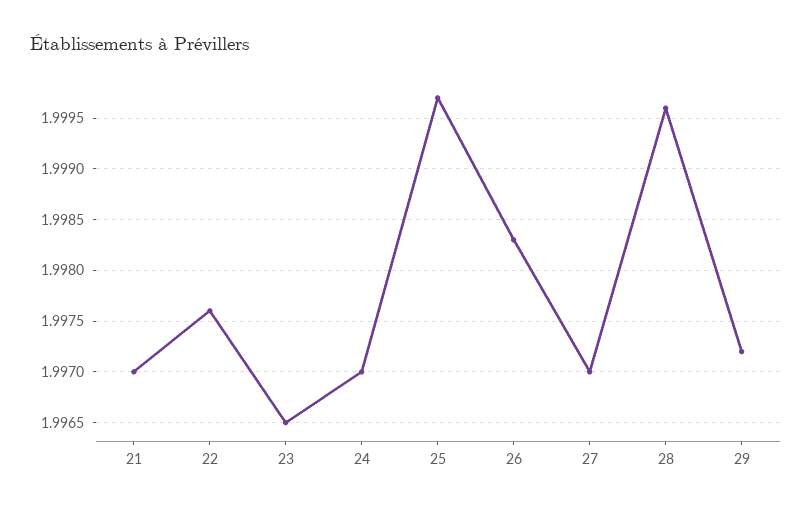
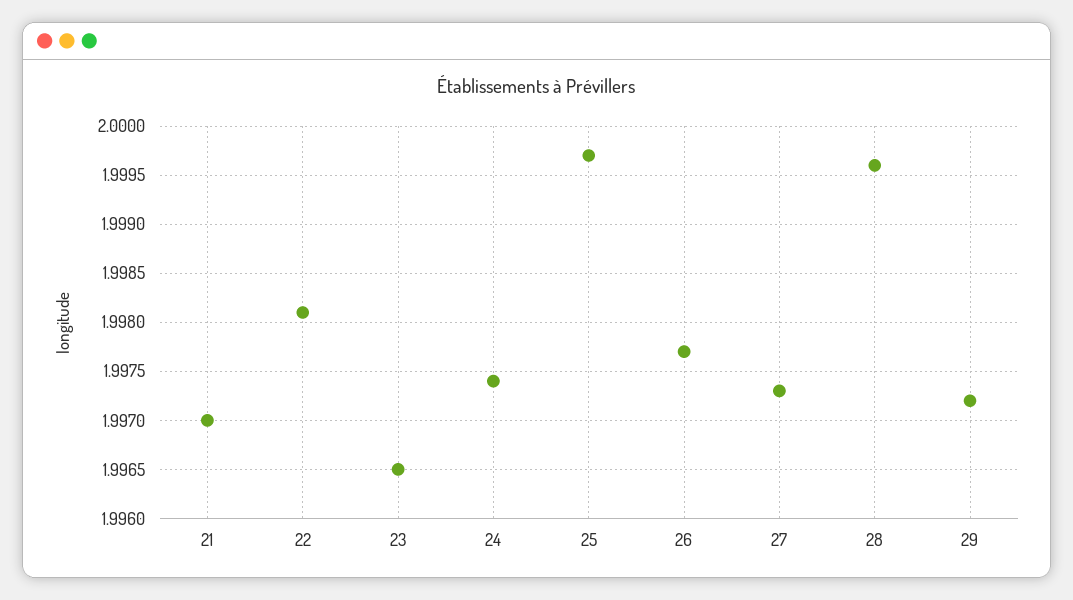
  {
    "21": 1.997,
-   "22": 1.9976,
+   "22": 1.9981,
    "23": 1.9965,
-   "24": 1.997,
+   "24": 1.9974,
    "25": 1.9997,
-   "26": 1.9983,
+   "26": 1.9977,
-   "27": 1.997,
+   "27": 1.9973,
    "28": 1.9996,
    "29": 1.9972
  }

